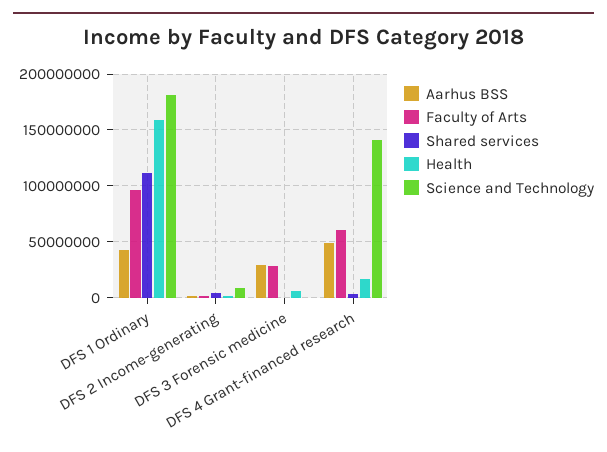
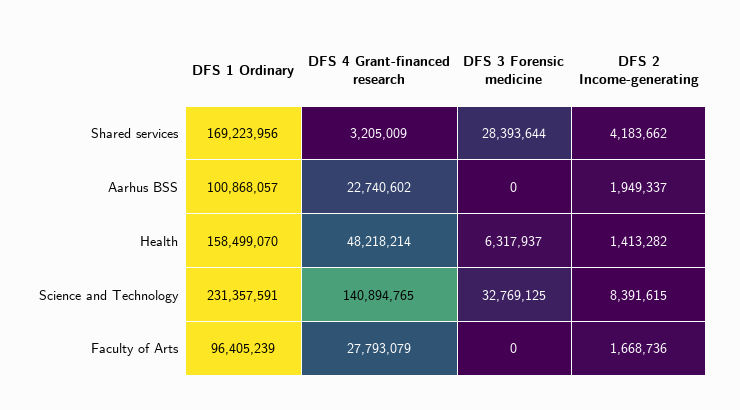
  {
    "Aarhus BSS": {
-     "DFS 1 Ordinary": 40000000,
+     "DFS 1 Ordinary": 100868057,
      "DFS 2 Income-generating": 1949337,
-     "DFS 3 Forensic medicine": 30000000,
+     "DFS 3 Forensic medicine": 0,
-     "DFS 4 Grant-financed research": 50000000
+     "DFS 4 Grant-financed research": 22740602
    },
    "Faculty of Arts": {
      "DFS 1 Ordinary": 96405239,
      "DFS 2 Income-generating": 1668736,
-     "DFS 3 Forensic medicine": 30000000,
+     "DFS 3 Forensic medicine": 0,
-     "DFS 4 Grant-financed research": 60000000
+     "DFS 4 Grant-financed research": 27793079
    },
    "Shared services": {
-     "DFS 1 Ordinary": 110000000,
+     "DFS 1 Ordinary": 169223956,
      "DFS 2 Income-generating": 4183662,
-     "DFS 3 Forensic medicine": 0,
+     "DFS 3 Forensic medicine": 28393644,
      "DFS 4 Grant-financed research": 3205009
    },
    "Health": {
      "DFS 1 Ordinary": 158499070,
      "DFS 2 Income-generating": 1413282,
      "DFS 3 Forensic medicine": 6317937,
-     "DFS 4 Grant-financed research": 20000000
+     "DFS 4 Grant-financed research": 48218214
    },
    "Science and Technology": {
-     "DFS 1 Ordinary": 180000000,
+     "DFS 1 Ordinary": 231357591,
      "DFS 2 Income-generating": 8391615,
-     "DFS 3 Forensic medicine": 0,
+     "DFS 3 Forensic medicine": 32769125,
      "DFS 4 Grant-financed research": 140894765
    }
  }

